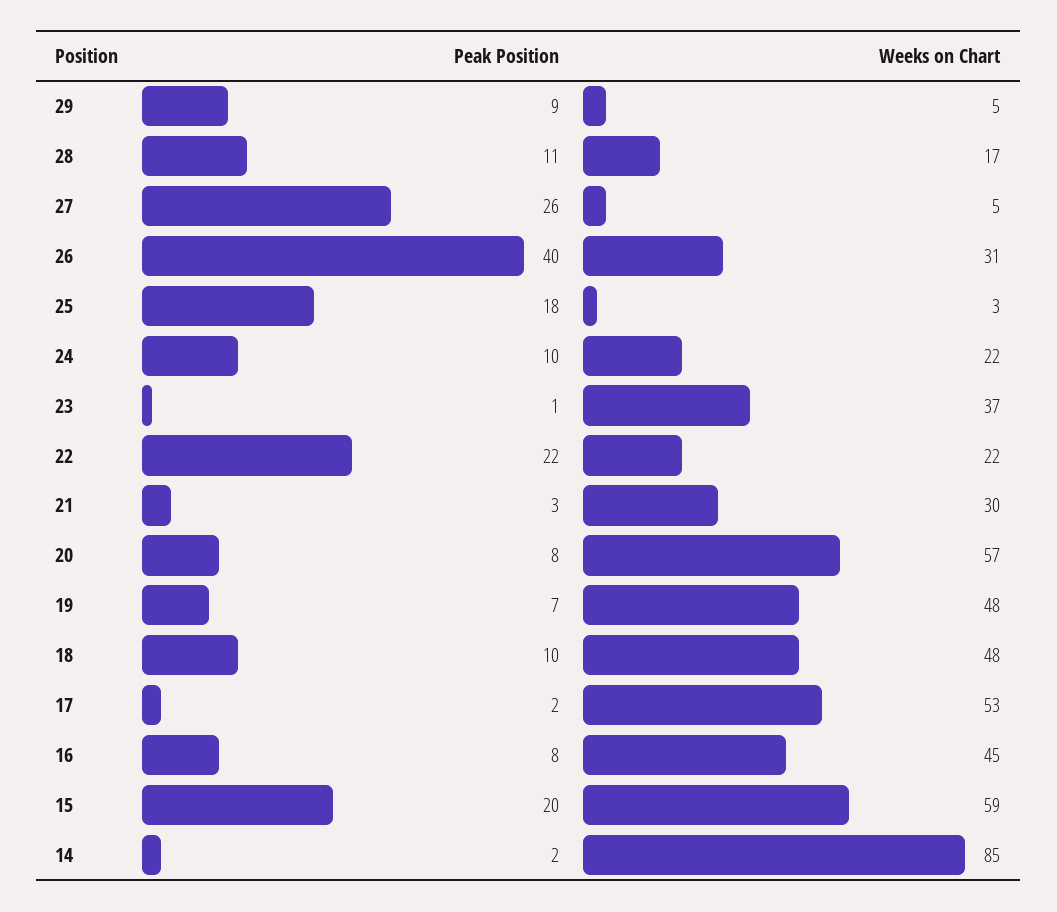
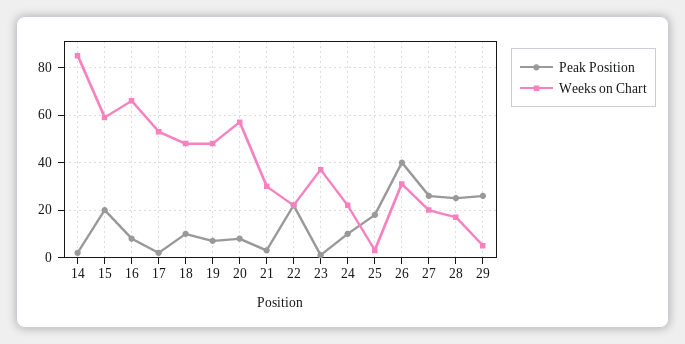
  {
    "Peak Position": {
-     "29": 9,
+     "29": 25,
-     "28": 11,
+     "28": 25,
      "27": 26,
      "26": 40,
      "25": 18,
      "24": 10,
      "23": 1,
      "22": 22,
      "21": 3,
      "20": 8,
      "19": 7,
      "18": 10,
      "17": 2,
      "16": 8,
      "15": 20,
      "14": 2
    },
    "Weeks on Chart": {
      "29": 5,
      "28": 17,
-     "27": 5,
+     "27": 20,
      "26": 31,
      "25": 3,
      "24": 22,
      "23": 37,
      "22": 22,
      "21": 30,
      "20": 57,
      "19": 48,
      "18": 48,
      "17": 53,
-     "16": 45,
+     "16": 65,
      "15": 59,
      "14": 85
    }
  }

